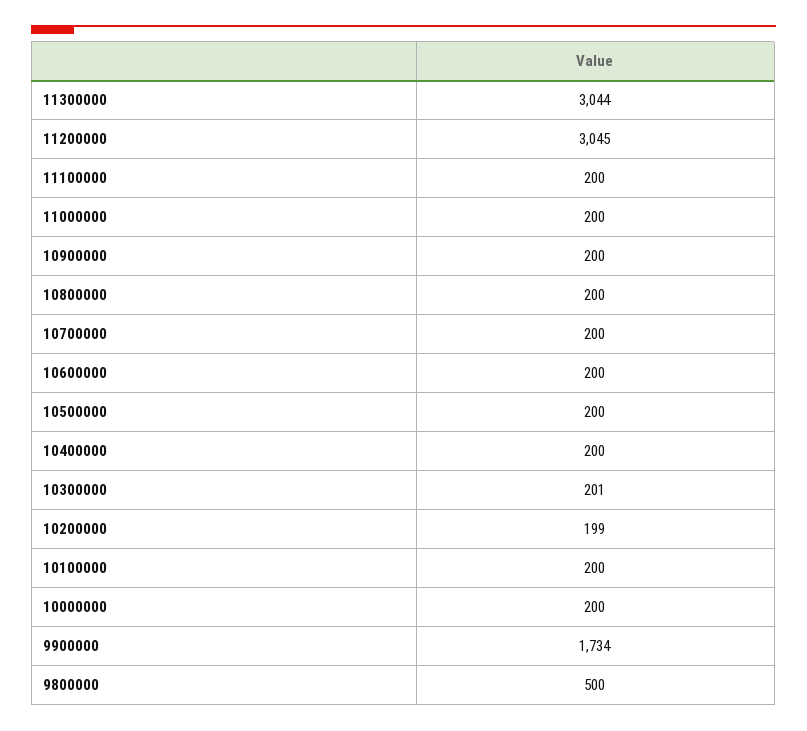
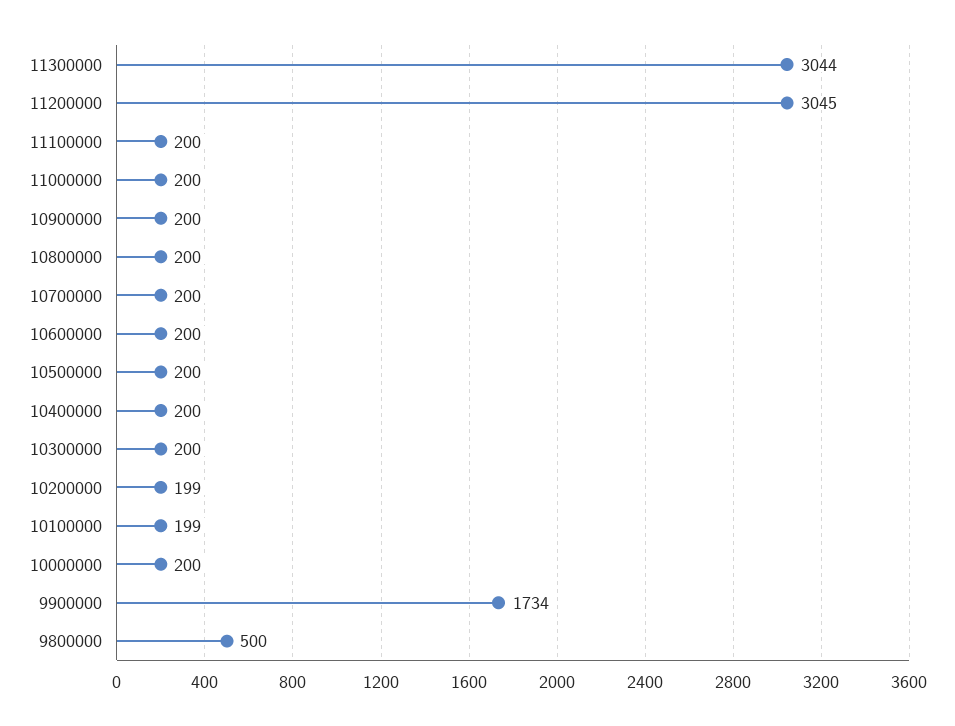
  {
    "11300000": 3044,
    "11200000": 3045,
    "11100000": 200,
    "11000000": 200,
    "10900000": 200,
    "10800000": 200,
    "10700000": 200,
    "10600000": 200,
    "10500000": 200,
    "10400000": 200,
-   "10300000": 201,
+   "10300000": 200,
    "10200000": 199,
-   "10100000": 200,
+   "10100000": 199,
    "10000000": 200,
    "9900000": 1734,
    "9800000": 500
  }

